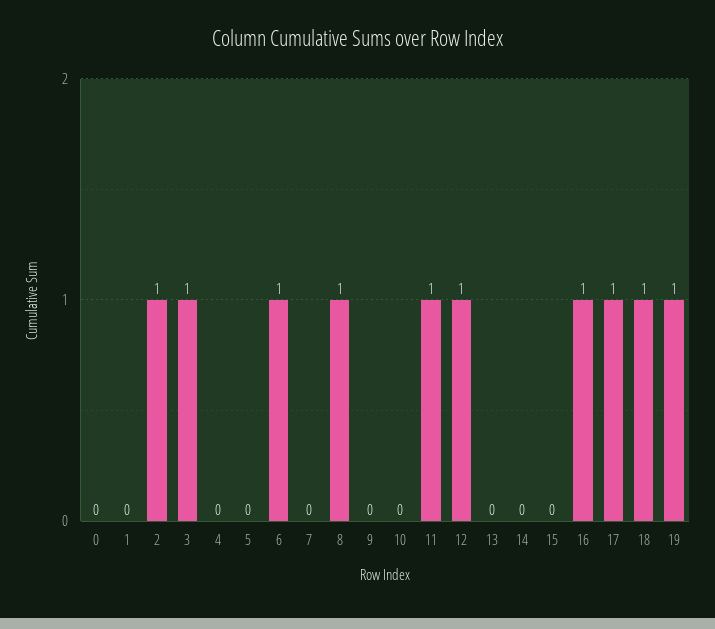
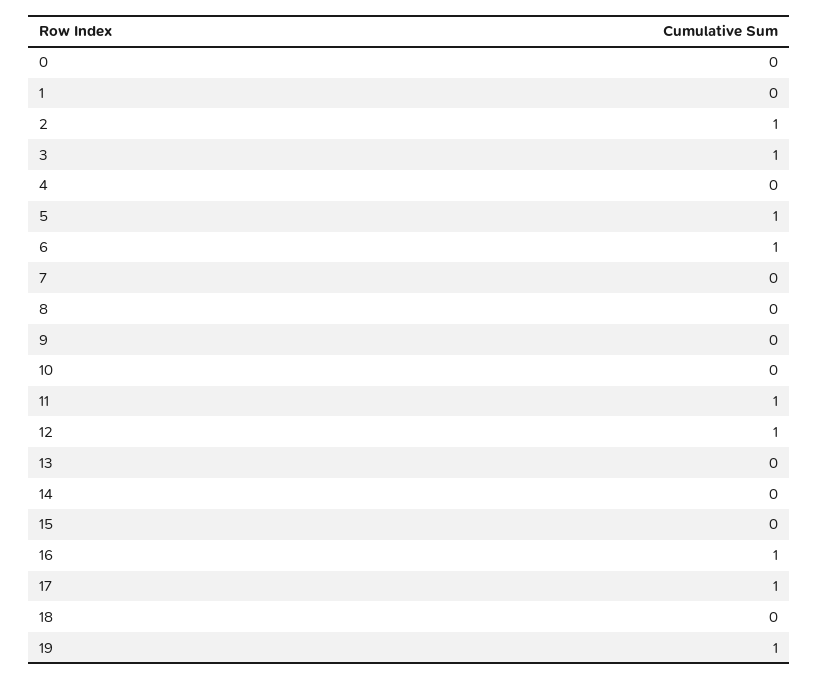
  {
    "0": 0,
    "1": 0,
    "2": 1,
    "3": 1,
    "4": 0,
-   "5": 0,
+   "5": 1,
    "6": 1,
    "7": 0,
-   "8": 1,
+   "8": 0,
    "9": 0,
    "10": 0,
    "11": 1,
    "12": 1,
    "13": 0,
    "14": 0,
    "15": 0,
    "16": 1,
    "17": 1,
-   "18": 1,
+   "18": 0,
    "19": 1
  }

